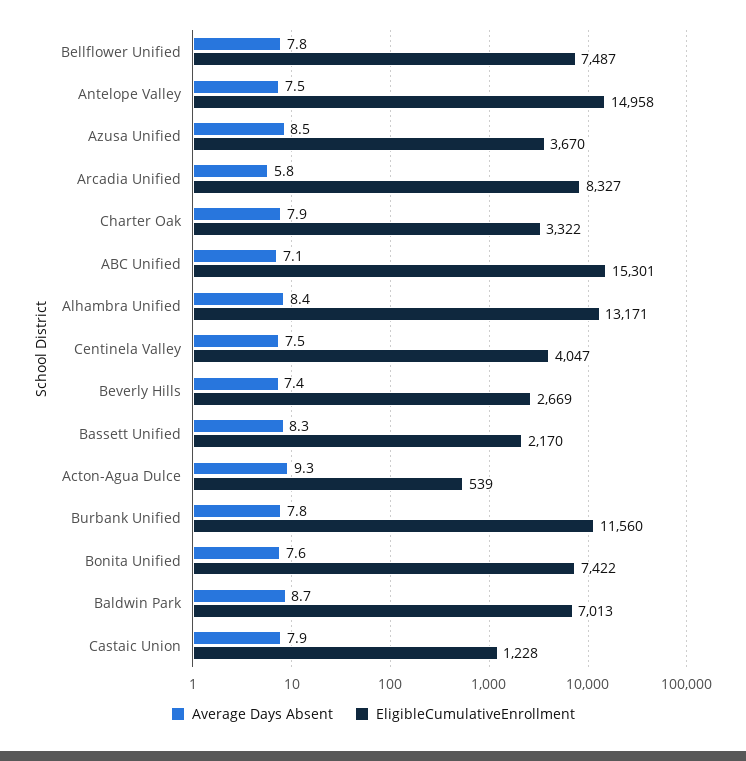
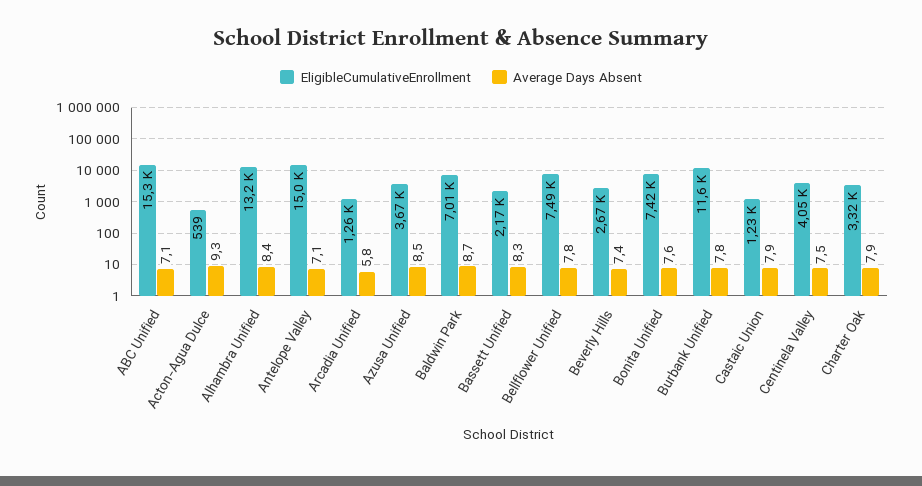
  {
    "Average Days Absent": {
      "Bellflower Unified": 7.8,
-     "Antelope Valley": 7.5,
+     "Antelope Valley": 7.1,
      "Azusa Unified": 8.5,
      "Arcadia Unified": 5.8,
      "Charter Oak": 7.9,
      "ABC Unified": 7.1,
      "Alhambra Unified": 8.4,
      "Centinela Valley": 7.5,
      "Beverly Hills": 7.4,
      "Bassett Unified": 8.3,
      "Acton-Agua Dulce": 9.3,
      "Burbank Unified": 7.8,
      "Bonita Unified": 7.6,
      "Baldwin Park": 8.7,
      "Castaic Union": 7.9
    },
    "EligibleCumulativeEnrollment": {
      "Bellflower Unified": 7487,
      "Antelope Valley": 14958,
      "Azusa Unified": 3670,
-     "Arcadia Unified": 8327,
+     "Arcadia Unified": 1260,
      "Charter Oak": 3322,
      "ABC Unified": 15301,
      "Alhambra Unified": 13171,
      "Centinela Valley": 4047,
      "Beverly Hills": 2669,
      "Bassett Unified": 2170,
      "Acton-Agua Dulce": 539,
      "Burbank Unified": 11560,
      "Bonita Unified": 7422,
      "Baldwin Park": 7013,
      "Castaic Union": 1228
    }
  }

